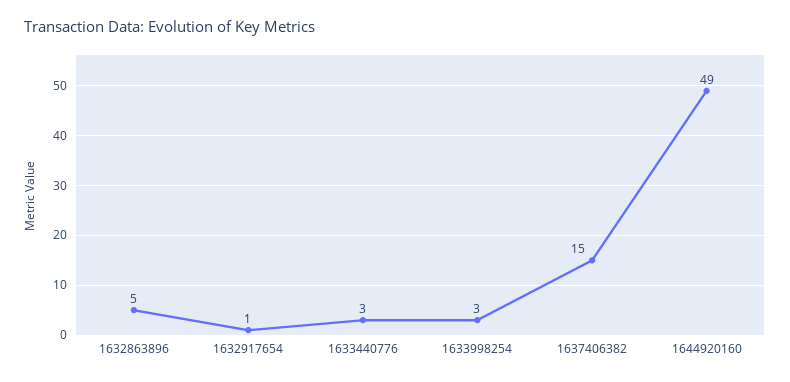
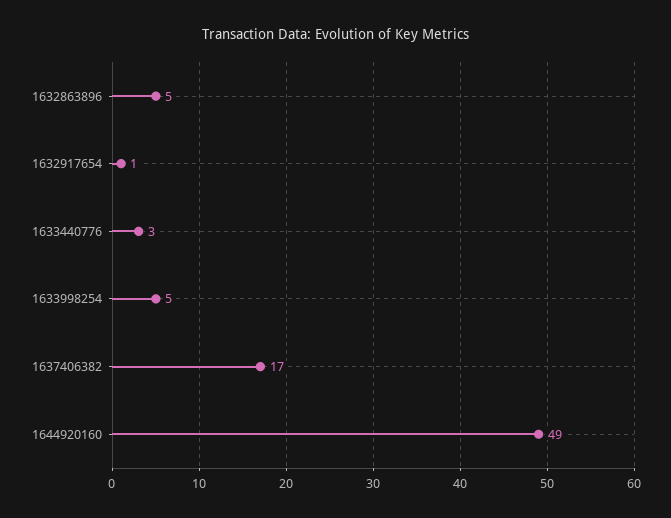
  {
    "1632863896": 5,
    "1632917654": 1,
    "1633440776": 3,
-   "1633998254": 3,
+   "1633998254": 5,
-   "1637406382": 15,
+   "1637406382": 17,
    "1644920160": 49
  }

